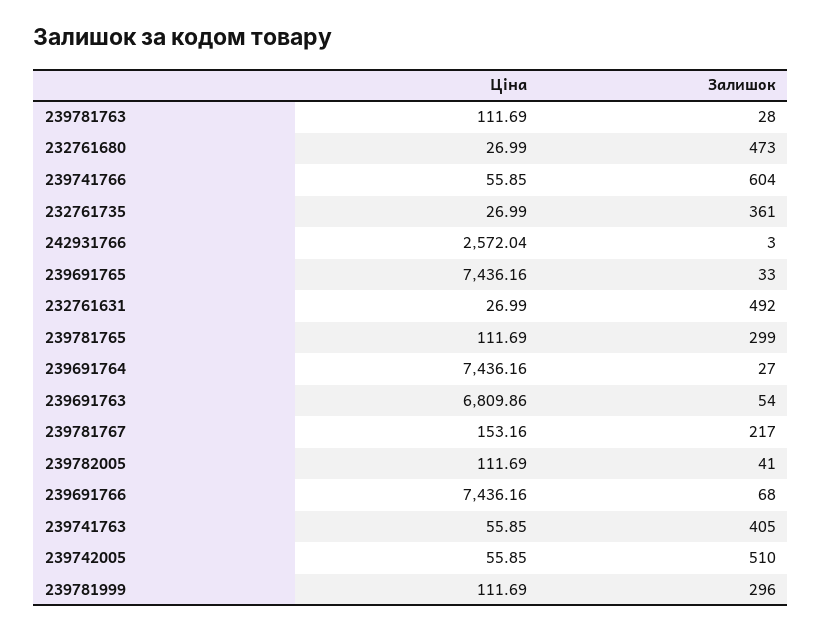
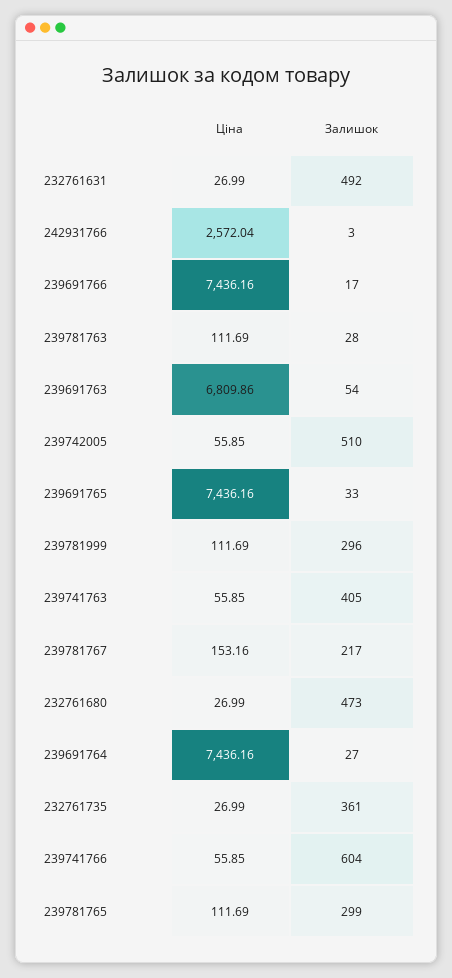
  {
    "Ціна": {
      "239781763": 111.69,
      "232761680": 26.99,
      "239741766": 55.85,
      "232761735": 26.99,
      "242931766": 2572.04,
      "239691765": 7436.16,
      "232761631": 26.99,
      "239781765": 111.69,
      "239691764": 7436.16,
      "239691763": 6809.86,
      "239781767": 153.16,
-     "239782005": 111.69,
      "239691766": 7436.16,
      "239741763": 55.85,
      "239742005": 55.85,
      "239781999": 111.69
    },
    "Залишок": {
      "239781763": 28,
      "232761680": 473,
      "239741766": 604,
      "232761735": 361,
      "242931766": 3,
      "239691765": 33,
      "232761631": 492,
      "239781765": 299,
      "239691764": 27,
      "239691763": 54,
      "239781767": 217,
-     "239782005": 41,
-     "239691766": 68,
+     "239691766": 17,
      "239741763": 405,
      "239742005": 510,
      "239781999": 296
    }
  }

